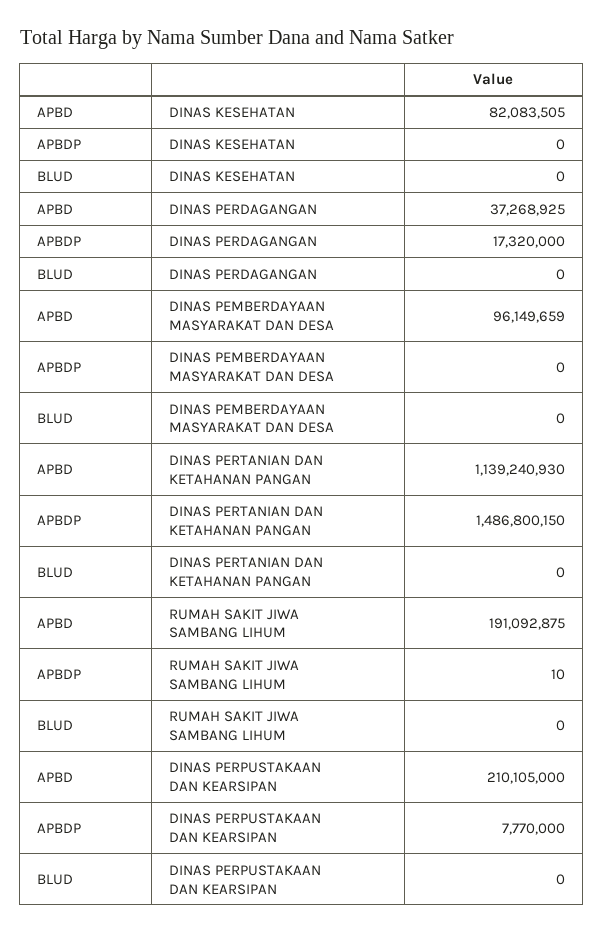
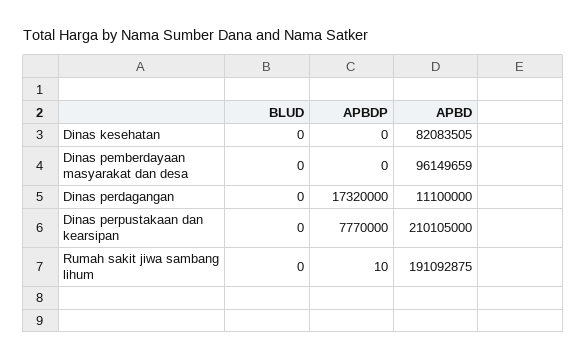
  {
    "APBD": {
      "DINAS KESEHATAN": 82083505,
-     "DINAS PERDAGANGAN": 37268925,
+     "DINAS PERDAGANGAN": 11100000,
      "DINAS PEMBERDAYAAN MASYARAKAT DAN DESA": 96149659,
-     "DINAS PERTANIAN DAN KETAHANAN PANGAN": 1139240930,
      "RUMAH SAKIT JIWA SAMBANG LIHUM": 191092875,
      "DINAS PERPUSTAKAAN DAN KEARSIPAN": 210105000
    },
    "APBDP": {
      "DINAS KESEHATAN": 0,
      "DINAS PERDAGANGAN": 17320000,
      "DINAS PEMBERDAYAAN MASYARAKAT DAN DESA": 0,
-     "DINAS PERTANIAN DAN KETAHANAN PANGAN": 1486800150,
      "RUMAH SAKIT JIWA SAMBANG LIHUM": 10,
      "DINAS PERPUSTAKAAN DAN KEARSIPAN": 7770000
    },
    "BLUD": {
      "DINAS KESEHATAN": 0,
      "DINAS PERDAGANGAN": 0,
      "DINAS PEMBERDAYAAN MASYARAKAT DAN DESA": 0,
-     "DINAS PERTANIAN DAN KETAHANAN PANGAN": 0,
      "RUMAH SAKIT JIWA SAMBANG LIHUM": 0,
      "DINAS PERPUSTAKAAN DAN KEARSIPAN": 0
    }
  }

